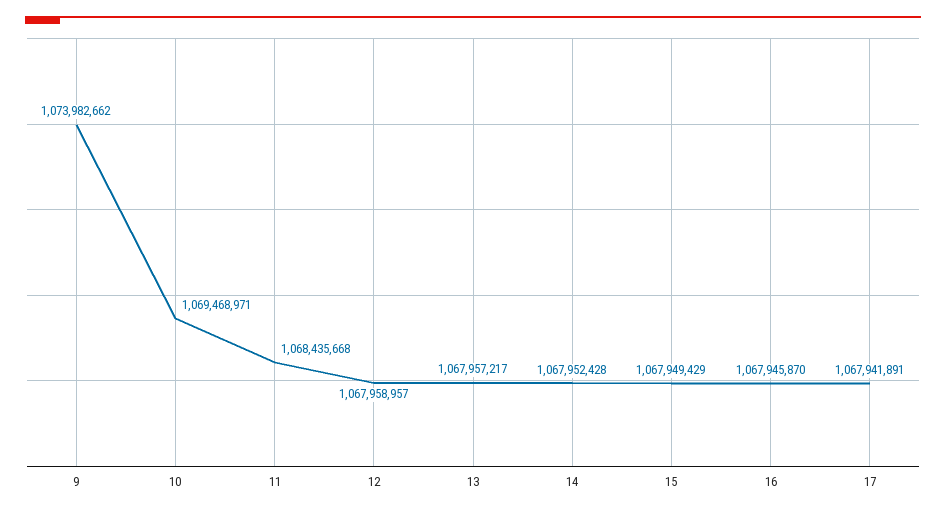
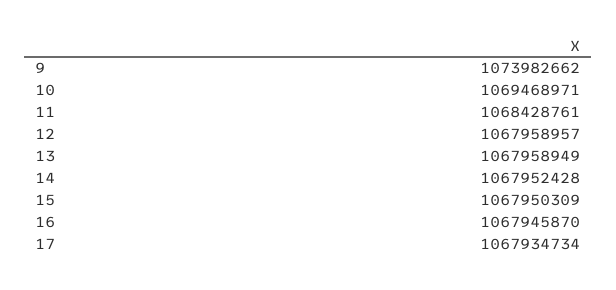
  {
    "9": 1073982662,
    "10": 1069468971,
-   "11": 1068435668,
+   "11": 1068428761,
    "12": 1067958957,
-   "13": 1067957217,
+   "13": 1067958949,
    "14": 1067952428,
-   "15": 1067949429,
+   "15": 1067950309,
    "16": 1067945870,
-   "17": 1067941891
+   "17": 1067934734
  }

